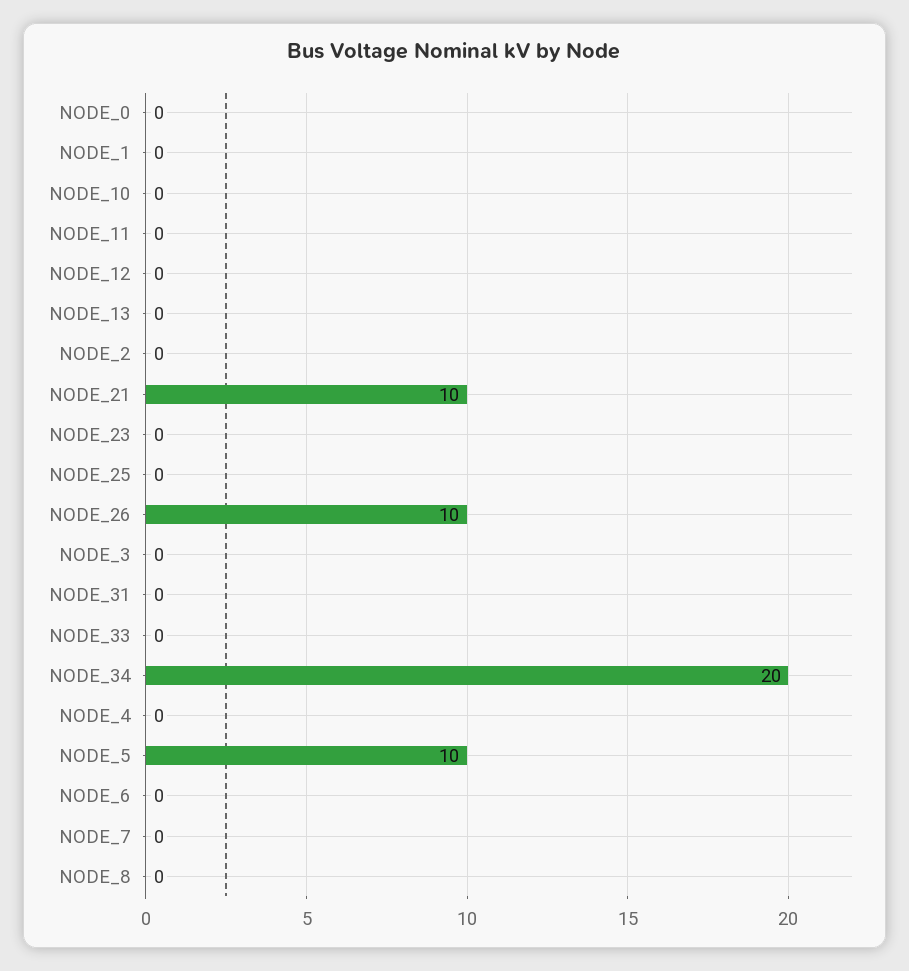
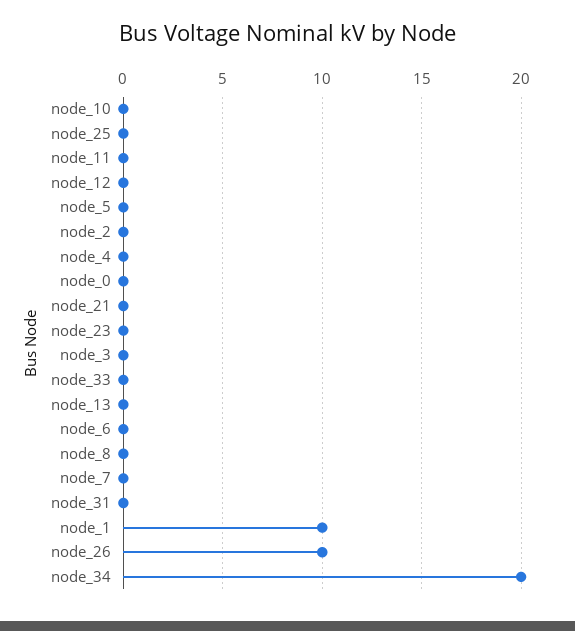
  {
    "NODE_0": 0,
-   "NODE_1": 0,
+   "NODE_1": 10,
    "NODE_10": 0,
    "NODE_11": 0,
    "NODE_12": 0,
    "NODE_13": 0,
    "NODE_2": 0,
-   "NODE_21": 10,
+   "NODE_21": 0,
    "NODE_23": 0,
    "NODE_25": 0,
    "NODE_26": 10,
    "NODE_3": 0,
    "NODE_31": 0,
    "NODE_33": 0,
    "NODE_34": 20,
    "NODE_4": 0,
-   "NODE_5": 10,
+   "NODE_5": 0,
    "NODE_6": 0,
    "NODE_7": 0,
    "NODE_8": 0
  }

